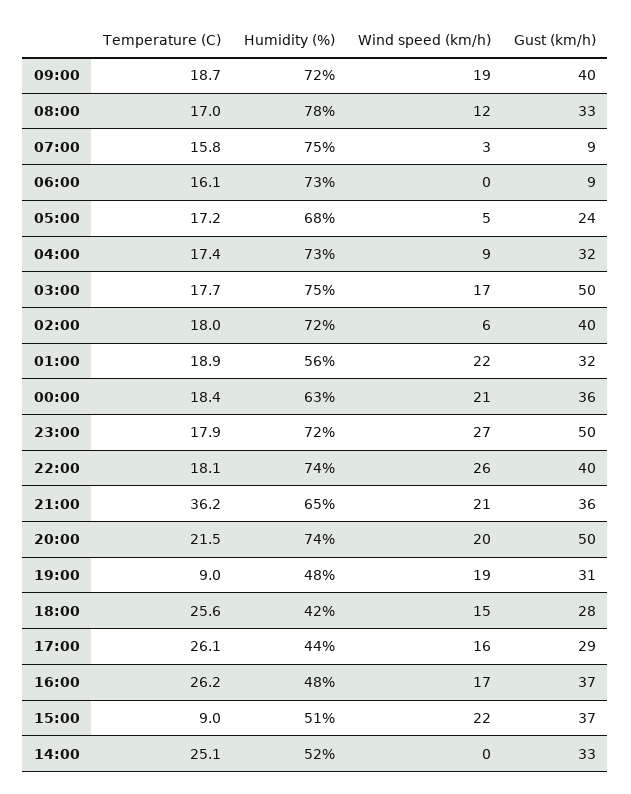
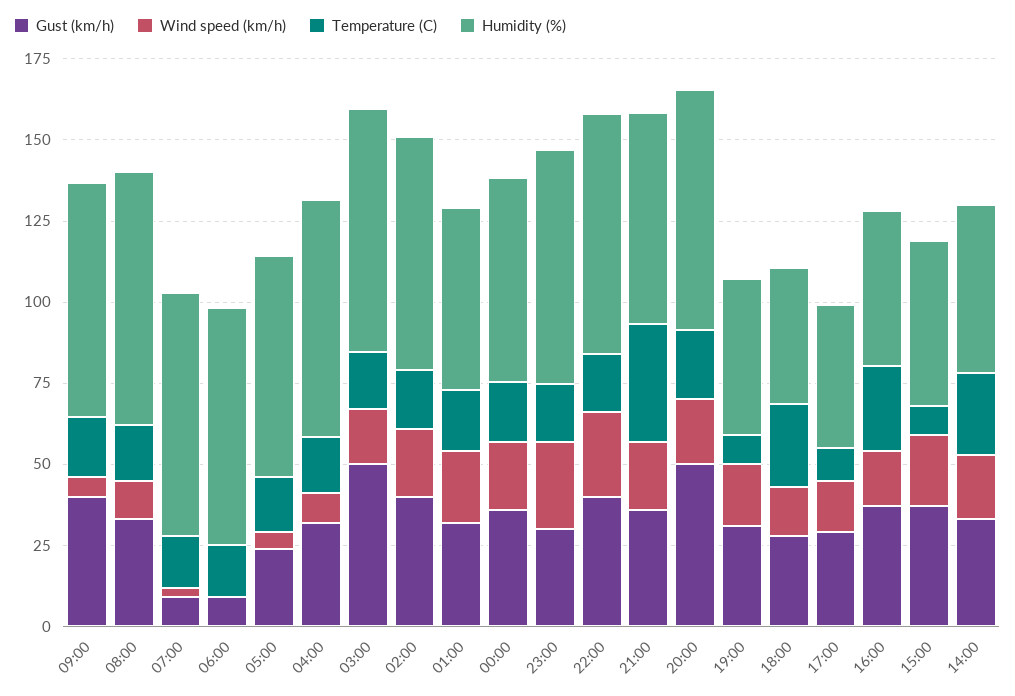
  {
    "Temperature (C)": {
      "09:00": 18.7,
      "08:00": 17,
      "07:00": 15.8,
      "06:00": 16.1,
      "05:00": 17.2,
      "04:00": 17.4,
      "03:00": 17.7,
      "02:00": 18,
      "01:00": 18.9,
      "00:00": 18.4,
      "23:00": 17.9,
      "22:00": 18.1,
      "21:00": 36.2,
      "20:00": 21.5,
      "19:00": 9,
      "18:00": 25.6,
-     "17:00": 26.1,
+     "17:00": 10,
      "16:00": 26.2,
      "15:00": 9,
      "14:00": 25.1
    },
    "Humidity (%)": {
      "09:00": 72,
      "08:00": 78,
      "07:00": 75,
      "06:00": 73,
      "05:00": 68,
      "04:00": 73,
      "03:00": 75,
      "02:00": 72,
      "01:00": 56,
      "00:00": 63,
      "23:00": 72,
      "22:00": 74,
      "21:00": 65,
      "20:00": 74,
      "19:00": 48,
      "18:00": 42,
      "17:00": 44,
      "16:00": 48,
      "15:00": 51,
      "14:00": 52
    },
    "Wind speed (km/h)": {
-     "09:00": 19,
+     "09:00": 5,
      "08:00": 12,
      "07:00": 3,
      "06:00": 0,
      "05:00": 5,
      "04:00": 9,
      "03:00": 17,
-     "02:00": 6,
+     "02:00": 20,
      "01:00": 22,
      "00:00": 21,
      "23:00": 27,
      "22:00": 26,
      "21:00": 21,
      "20:00": 20,
      "19:00": 19,
      "18:00": 15,
      "17:00": 16,
      "16:00": 17,
      "15:00": 22,
-     "14:00": 0
+     "14:00": 20
    },
    "Gust (km/h)": {
      "09:00": 40,
      "08:00": 33,
      "07:00": 9,
      "06:00": 9,
      "05:00": 24,
      "04:00": 32,
      "03:00": 50,
      "02:00": 40,
      "01:00": 32,
      "00:00": 36,
-     "23:00": 50,
+     "23:00": 30,
      "22:00": 40,
      "21:00": 36,
      "20:00": 50,
      "19:00": 31,
      "18:00": 28,
      "17:00": 29,
      "16:00": 37,
      "15:00": 37,
      "14:00": 33
    }
  }

